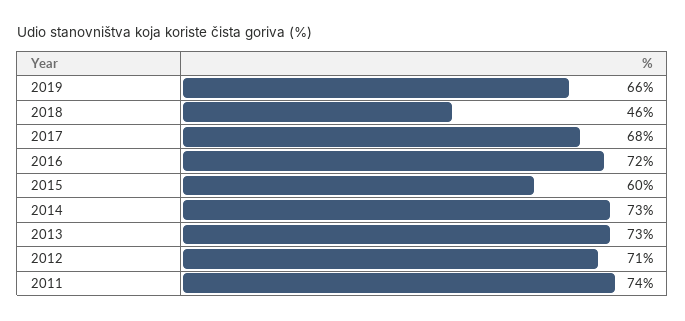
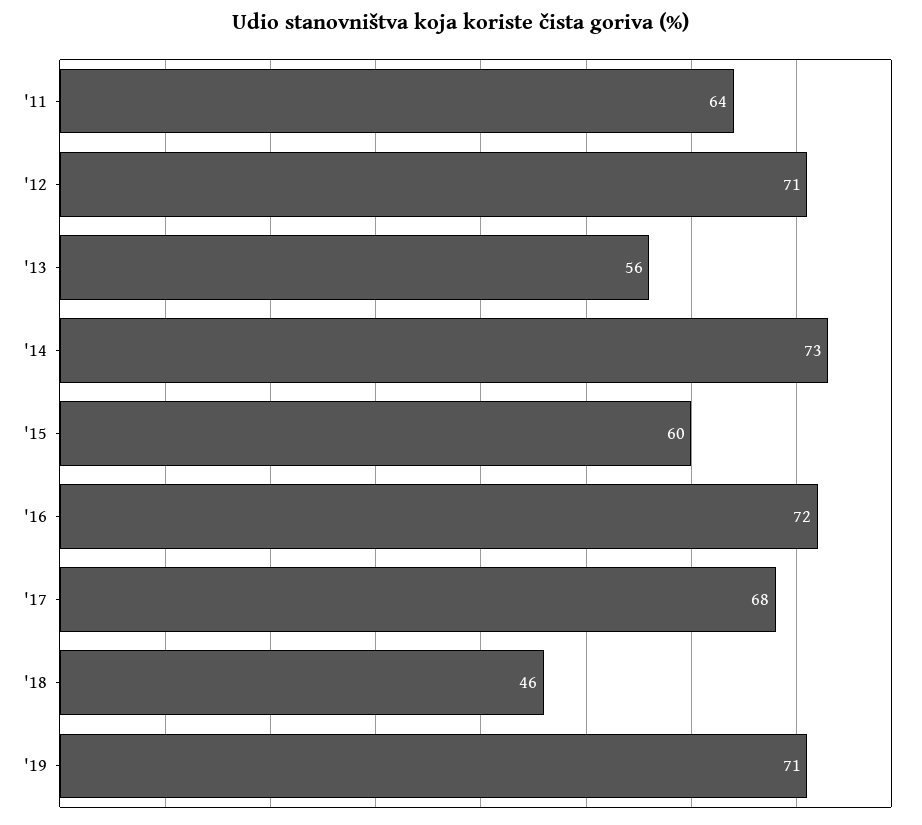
  {
-   "2019": 66,
+   "2019": 71,
    "2018": 46,
    "2017": 68,
    "2016": 72,
    "2015": 60,
    "2014": 73,
-   "2013": 73,
+   "2013": 56,
    "2012": 71,
-   "2011": 74
+   "2011": 64
  }

